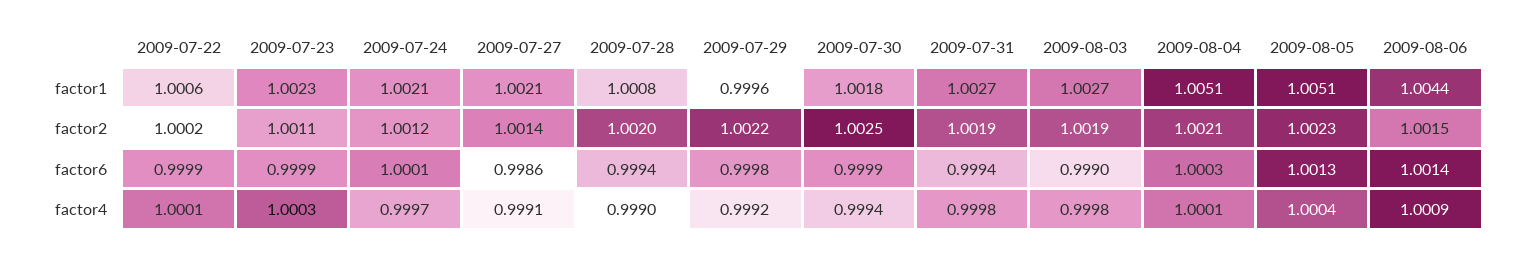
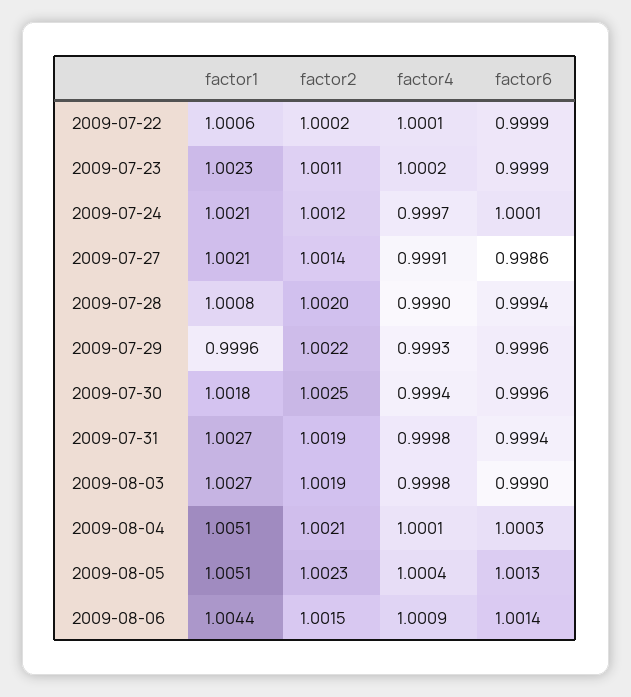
  {
    "2009-07-22": {
      "factor1": 1.0006,
      "factor2": 1.0002,
      "factor6": 0.9999,
      "factor4": 1.0001
    },
    "2009-07-23": {
      "factor1": 1.0023,
      "factor2": 1.0011,
      "factor6": 0.9999,
-     "factor4": 1.0003
+     "factor4": 1.0002
    },
    "2009-07-24": {
      "factor1": 1.0021,
      "factor2": 1.0012,
      "factor6": 1.0001,
      "factor4": 0.9997
    },
    "2009-07-27": {
      "factor1": 1.0021,
      "factor2": 1.0014,
      "factor6": 0.9986,
      "factor4": 0.9991
    },
    "2009-07-28": {
      "factor1": 1.0008,
      "factor2": 1.002,
      "factor6": 0.9994,
      "factor4": 0.999
    },
    "2009-07-29": {
      "factor1": 0.9996,
      "factor2": 1.0022,
-     "factor6": 0.9998,
+     "factor6": 0.9996,
-     "factor4": 0.9992
+     "factor4": 0.9993
    },
    "2009-07-30": {
      "factor1": 1.0018,
      "factor2": 1.0025,
-     "factor6": 0.9999,
+     "factor6": 0.9996,
      "factor4": 0.9994
    },
    "2009-07-31": {
      "factor1": 1.0027,
      "factor2": 1.0019,
      "factor6": 0.9994,
      "factor4": 0.9998
    },
    "2009-08-03": {
      "factor1": 1.0027,
      "factor2": 1.0019,
      "factor6": 0.999,
      "factor4": 0.9998
    },
    "2009-08-04": {
      "factor1": 1.0051,
      "factor2": 1.0021,
      "factor6": 1.0003,
      "factor4": 1.0001
    },
    "2009-08-05": {
      "factor1": 1.0051,
      "factor2": 1.0023,
      "factor6": 1.0013,
      "factor4": 1.0004
    },
    "2009-08-06": {
      "factor1": 1.0044,
      "factor2": 1.0015,
      "factor6": 1.0014,
      "factor4": 1.0009
    }
  }

